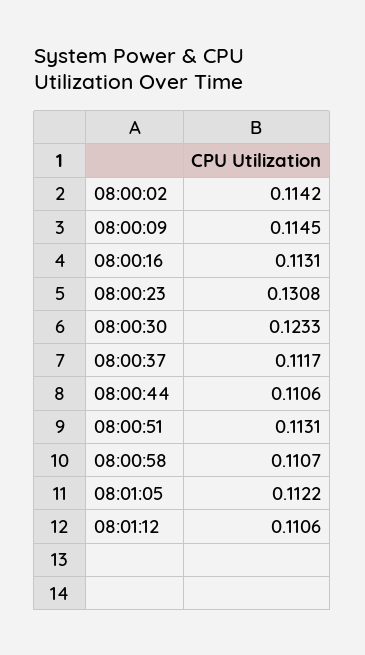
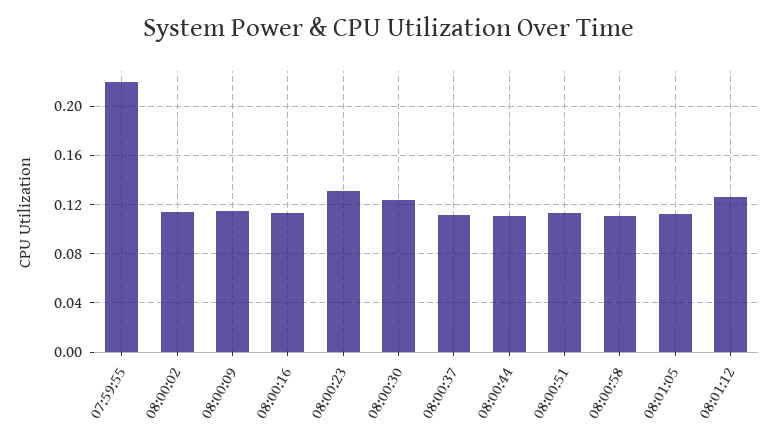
  {
    "08:00:02": 0.1142,
    "08:00:09": 0.1145,
    "08:00:16": 0.1131,
    "08:00:23": 0.1308,
    "08:00:30": 0.1233,
    "08:00:37": 0.1117,
    "08:00:44": 0.1106,
    "08:00:51": 0.1131,
    "08:00:58": 0.1107,
    "08:01:05": 0.1122,
-   "08:01:12": 0.1106
+   "08:01:12": 0.125,
+   "07:59:55": 0.22
  }

